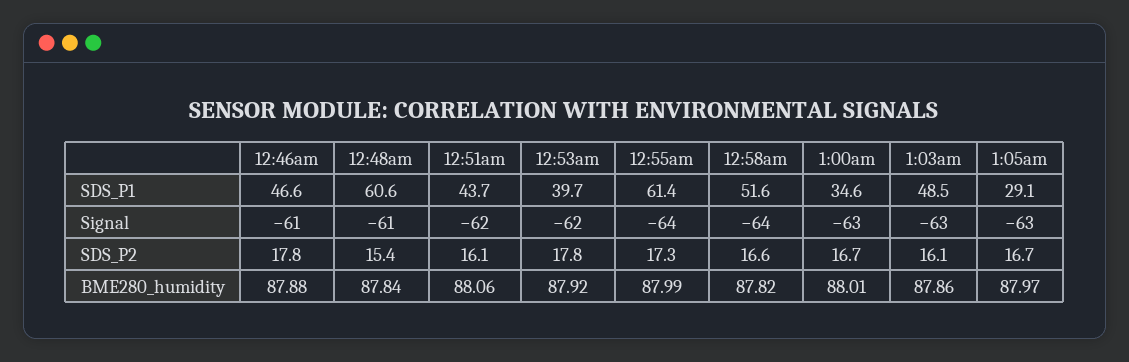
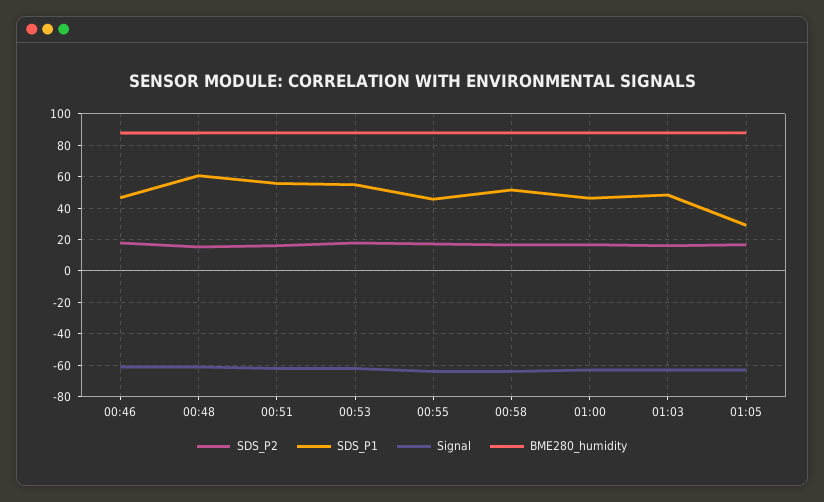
  {
    "SDS_P1": {
      "12:46am": 46.6,
      "12:48am": 60.6,
-     "12:51am": 43.7,
+     "12:51am": 55,
-     "12:53am": 39.7,
+     "12:53am": 55,
-     "12:55am": 61.4,
+     "12:55am": 45,
      "12:58am": 51.6,
-     "1:00am": 34.6,
+     "1:00am": 45,
      "1:03am": 48.5,
      "1:05am": 29.1
    },
    "Signal": {
      "12:46am": -61,
      "12:48am": -61,
      "12:51am": -62,
      "12:53am": -62,
      "12:55am": -64,
      "12:58am": -64,
      "1:00am": -63,
      "1:03am": -63,
      "1:05am": -63
    },
    "SDS_P2": {
      "12:46am": 17.8,
      "12:48am": 15.4,
      "12:51am": 16.1,
      "12:53am": 17.8,
      "12:55am": 17.3,
      "12:58am": 16.6,
      "1:00am": 16.7,
      "1:03am": 16.1,
      "1:05am": 16.7
    },
    "BME280_humidity": {
      "12:46am": 87.88,
      "12:48am": 87.84,
      "12:51am": 88.06,
      "12:53am": 87.92,
      "12:55am": 87.99,
      "12:58am": 87.82,
      "1:00am": 88.01,
      "1:03am": 87.86,
      "1:05am": 87.97
    }
  }

